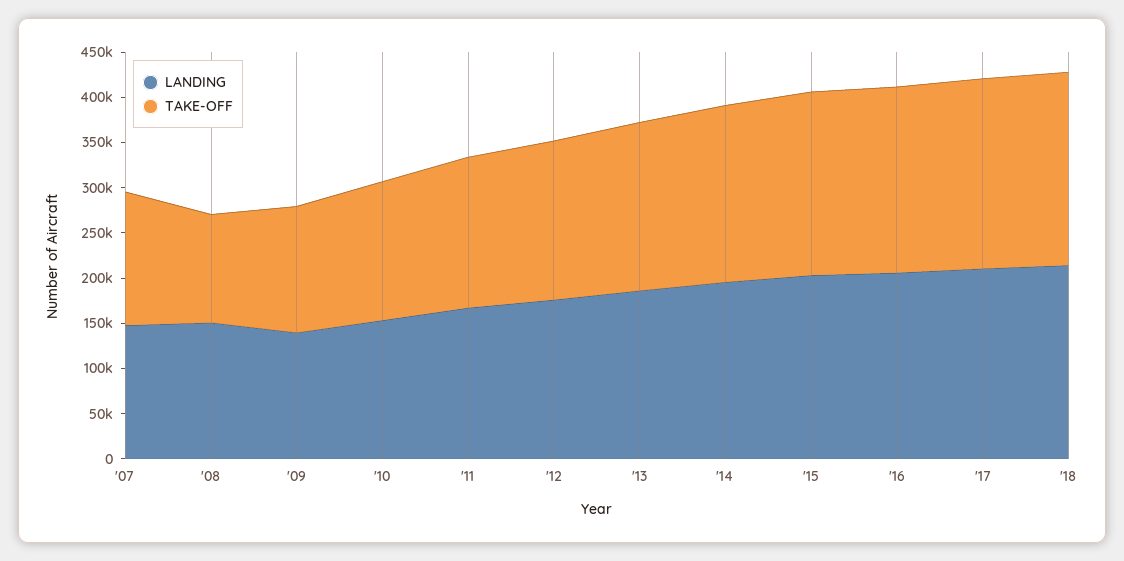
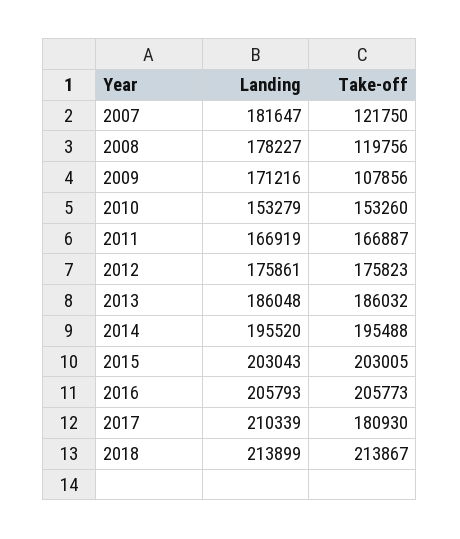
  {
    "LANDING": {
-     "'07": 150000,
+     "'07": 181647,
-     "'08": 150000,
+     "'08": 178227,
-     "'09": 140000,
+     "'09": 171216,
      "'10": 153279,
      "'11": 166919,
      "'12": 175861,
      "'13": 186048,
      "'14": 195520,
      "'15": 203043,
      "'16": 205793,
      "'17": 210339,
      "'18": 213899
    },
    "TAKE-OFF": {
-     "'07": 150000,
+     "'07": 121750,
      "'08": 119756,
-     "'09": 140000,
+     "'09": 107856,
      "'10": 153260,
      "'11": 166887,
      "'12": 175823,
      "'13": 186032,
      "'14": 195488,
      "'15": 203005,
      "'16": 205773,
-     "'17": 210000,
+     "'17": 180930,
      "'18": 213867
    }
  }

